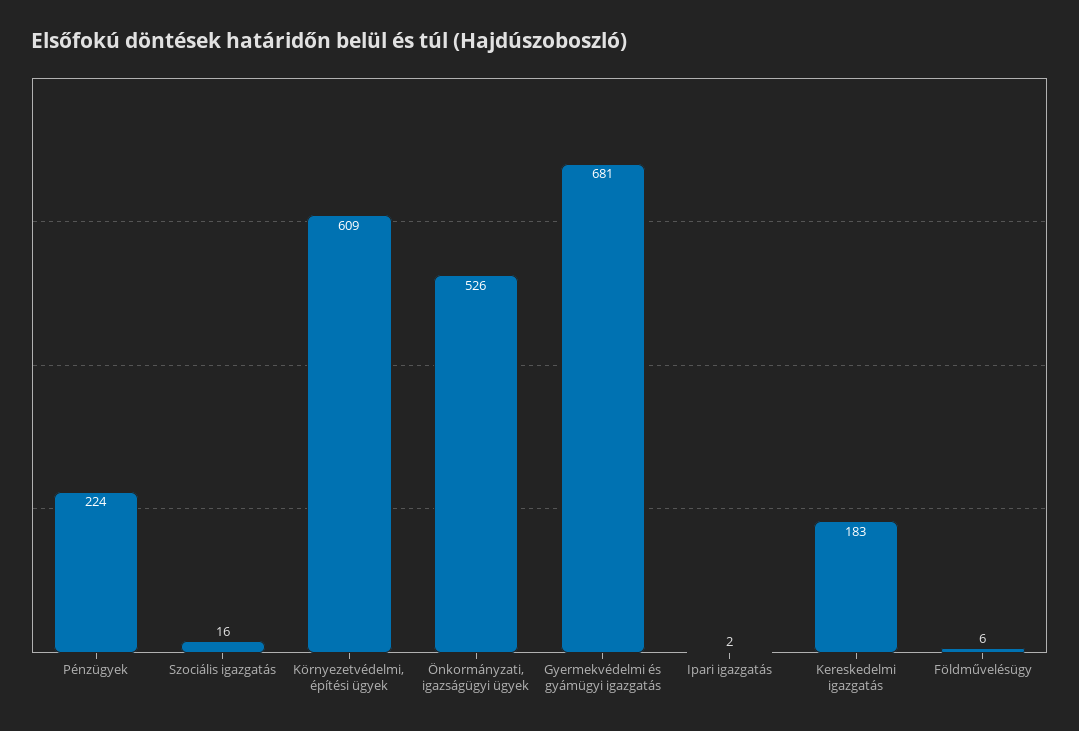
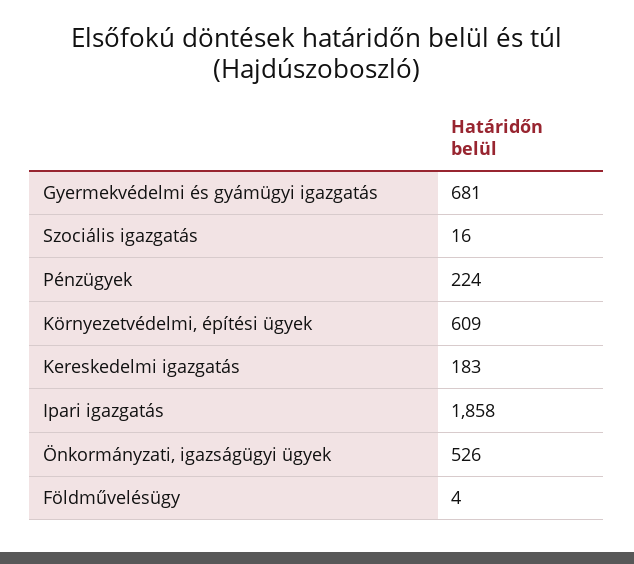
  {
    "Pénzügyek": 224,
    "Szociális igazgatás": 16,
    "Környezetvédelmi, építési ügyek": 609,
    "Önkormányzati, igazságügyi ügyek": 526,
    "Gyermekvédelmi és gyámügyi igazgatás": 681,
-   "Ipari igazgatás": 2,
+   "Ipari igazgatás": 1858,
    "Kereskedelmi igazgatás": 183,
-   "Földművelésügy": 6
+   "Földművelésügy": 4
  }

